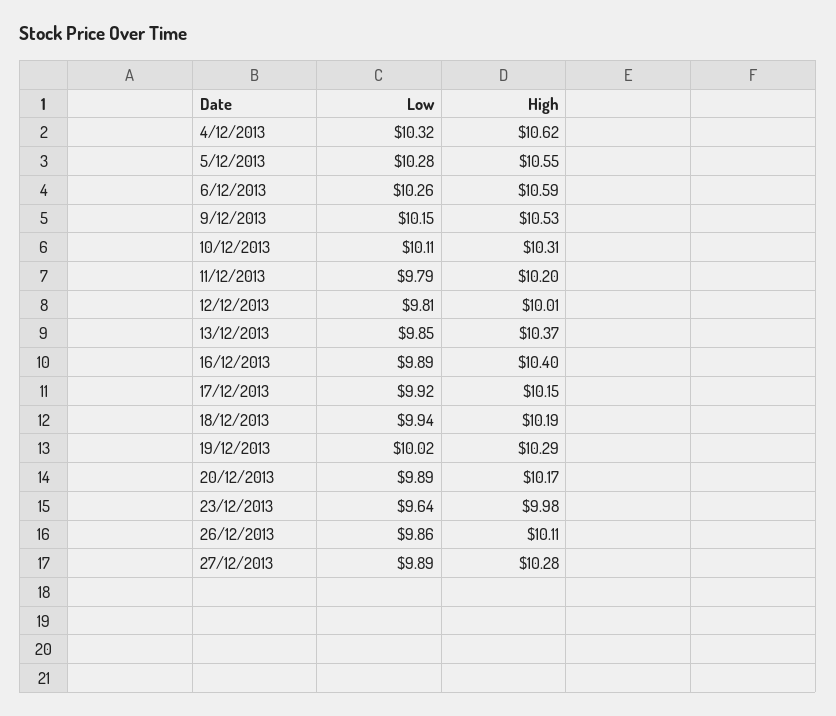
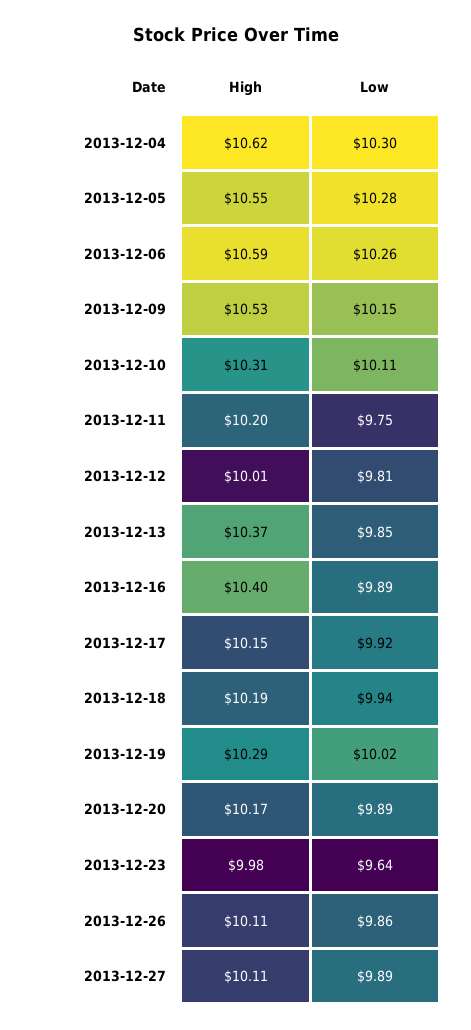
  {
    "Low": {
-     "4/12/2013": 10.32,
+     "4/12/2013": 10.3,
      "5/12/2013": 10.28,
      "6/12/2013": 10.26,
      "9/12/2013": 10.15,
      "10/12/2013": 10.11,
-     "11/12/2013": 9.79,
+     "11/12/2013": 9.75,
      "12/12/2013": 9.81,
      "13/12/2013": 9.85,
      "16/12/2013": 9.89,
      "17/12/2013": 9.92,
      "18/12/2013": 9.94,
      "19/12/2013": 10.02,
      "20/12/2013": 9.89,
      "23/12/2013": 9.64,
      "26/12/2013": 9.86,
      "27/12/2013": 9.89
    },
    "High": {
      "4/12/2013": 10.62,
      "5/12/2013": 10.55,
      "6/12/2013": 10.59,
      "9/12/2013": 10.53,
      "10/12/2013": 10.31,
      "11/12/2013": 10.2,
      "12/12/2013": 10.01,
      "13/12/2013": 10.37,
      "16/12/2013": 10.4,
      "17/12/2013": 10.15,
      "18/12/2013": 10.19,
      "19/12/2013": 10.29,
      "20/12/2013": 10.17,
      "23/12/2013": 9.98,
      "26/12/2013": 10.11,
-     "27/12/2013": 10.28
+     "27/12/2013": 10.11
    }
  }

